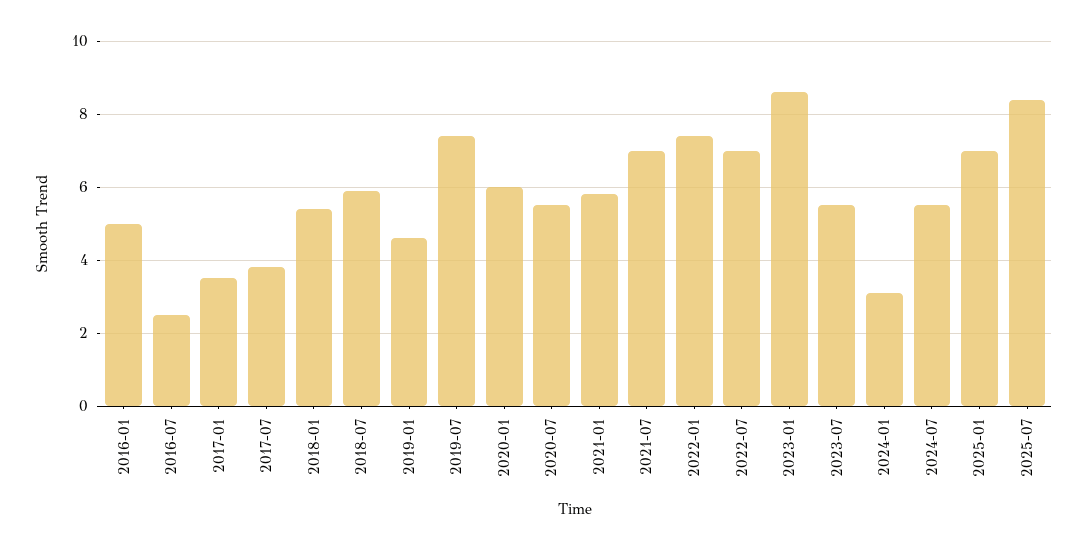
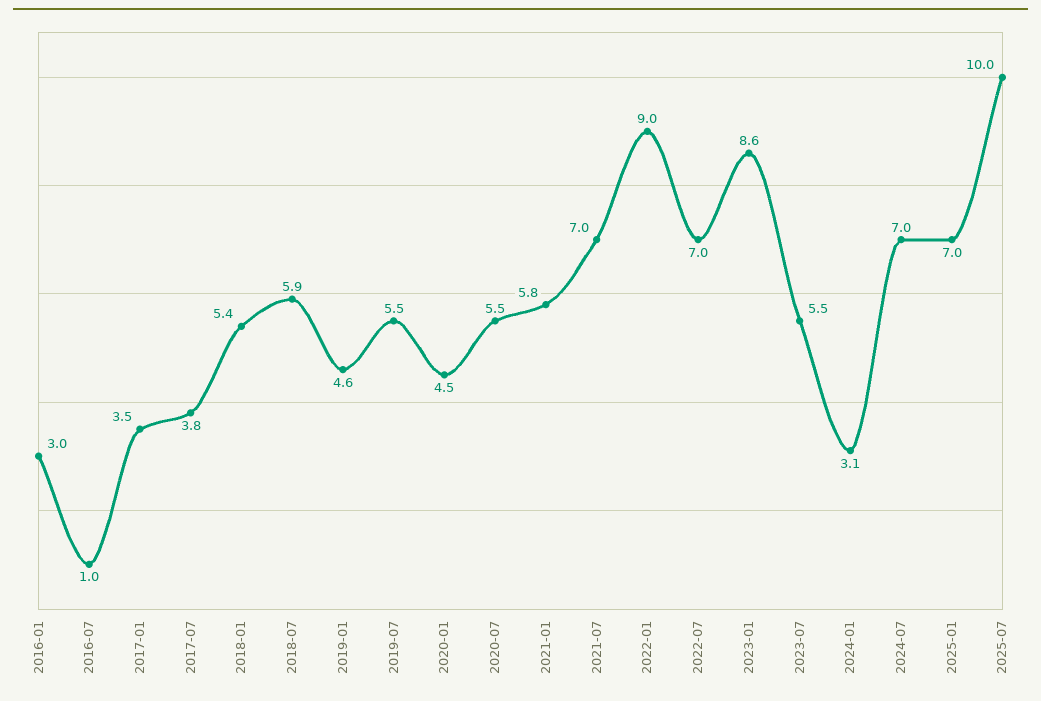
  {
-   "2016-01": 5,
+   "2016-01": 3,
-   "2016-07": 2.5,
+   "2016-07": 1,
    "2017-01": 3.5,
    "2017-07": 3.8,
    "2018-01": 5.4,
    "2018-07": 5.9,
    "2019-01": 4.6,
-   "2019-07": 7.5,
+   "2019-07": 5.5,
-   "2020-01": 6,
+   "2020-01": 4.5,
    "2020-07": 5.5,
    "2021-01": 5.8,
    "2021-07": 7,
-   "2022-01": 7.5,
+   "2022-01": 9,
    "2022-07": 7,
    "2023-01": 8.6,
    "2023-07": 5.5,
    "2024-01": 3.1,
-   "2024-07": 5.5,
+   "2024-07": 7,
    "2025-01": 7,
-   "2025-07": 8.5
+   "2025-07": 10
  }

